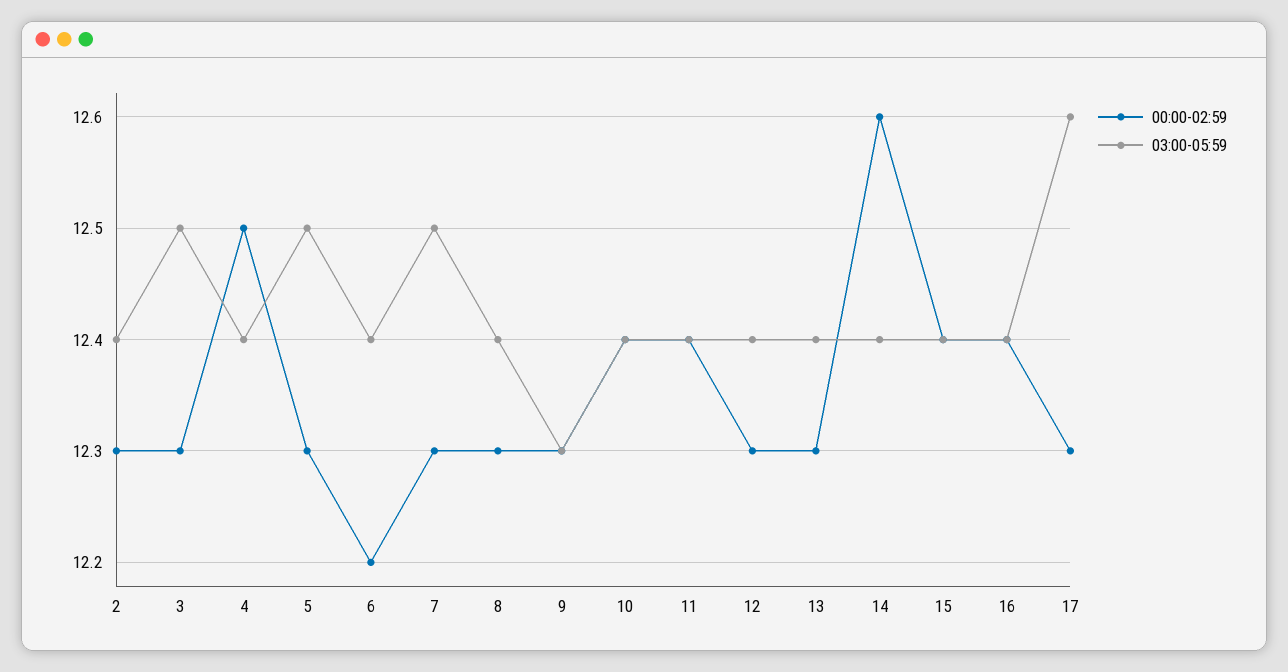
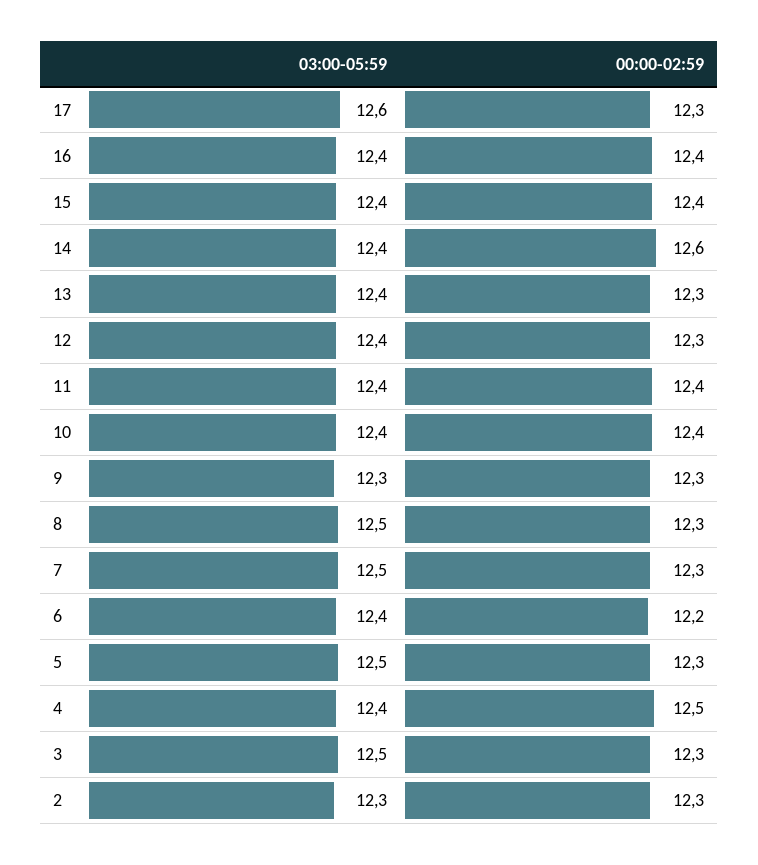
  {
    "00:00-02:59": {
      "2": 12.3,
      "3": 12.3,
      "4": 12.5,
      "5": 12.3,
      "6": 12.2,
      "7": 12.3,
      "8": 12.3,
      "9": 12.3,
      "10": 12.4,
      "11": 12.4,
      "12": 12.3,
      "13": 12.3,
      "14": 12.6,
      "15": 12.4,
      "16": 12.4,
      "17": 12.3
    },
    "03:00-05:59": {
-     "2": 12.4,
+     "2": 12.3,
      "3": 12.5,
      "4": 12.4,
      "5": 12.5,
      "6": 12.4,
      "7": 12.5,
-     "8": 12.4,
+     "8": 12.5,
      "9": 12.3,
      "10": 12.4,
      "11": 12.4,
      "12": 12.4,
      "13": 12.4,
      "14": 12.4,
      "15": 12.4,
      "16": 12.4,
      "17": 12.6
    }
  }

